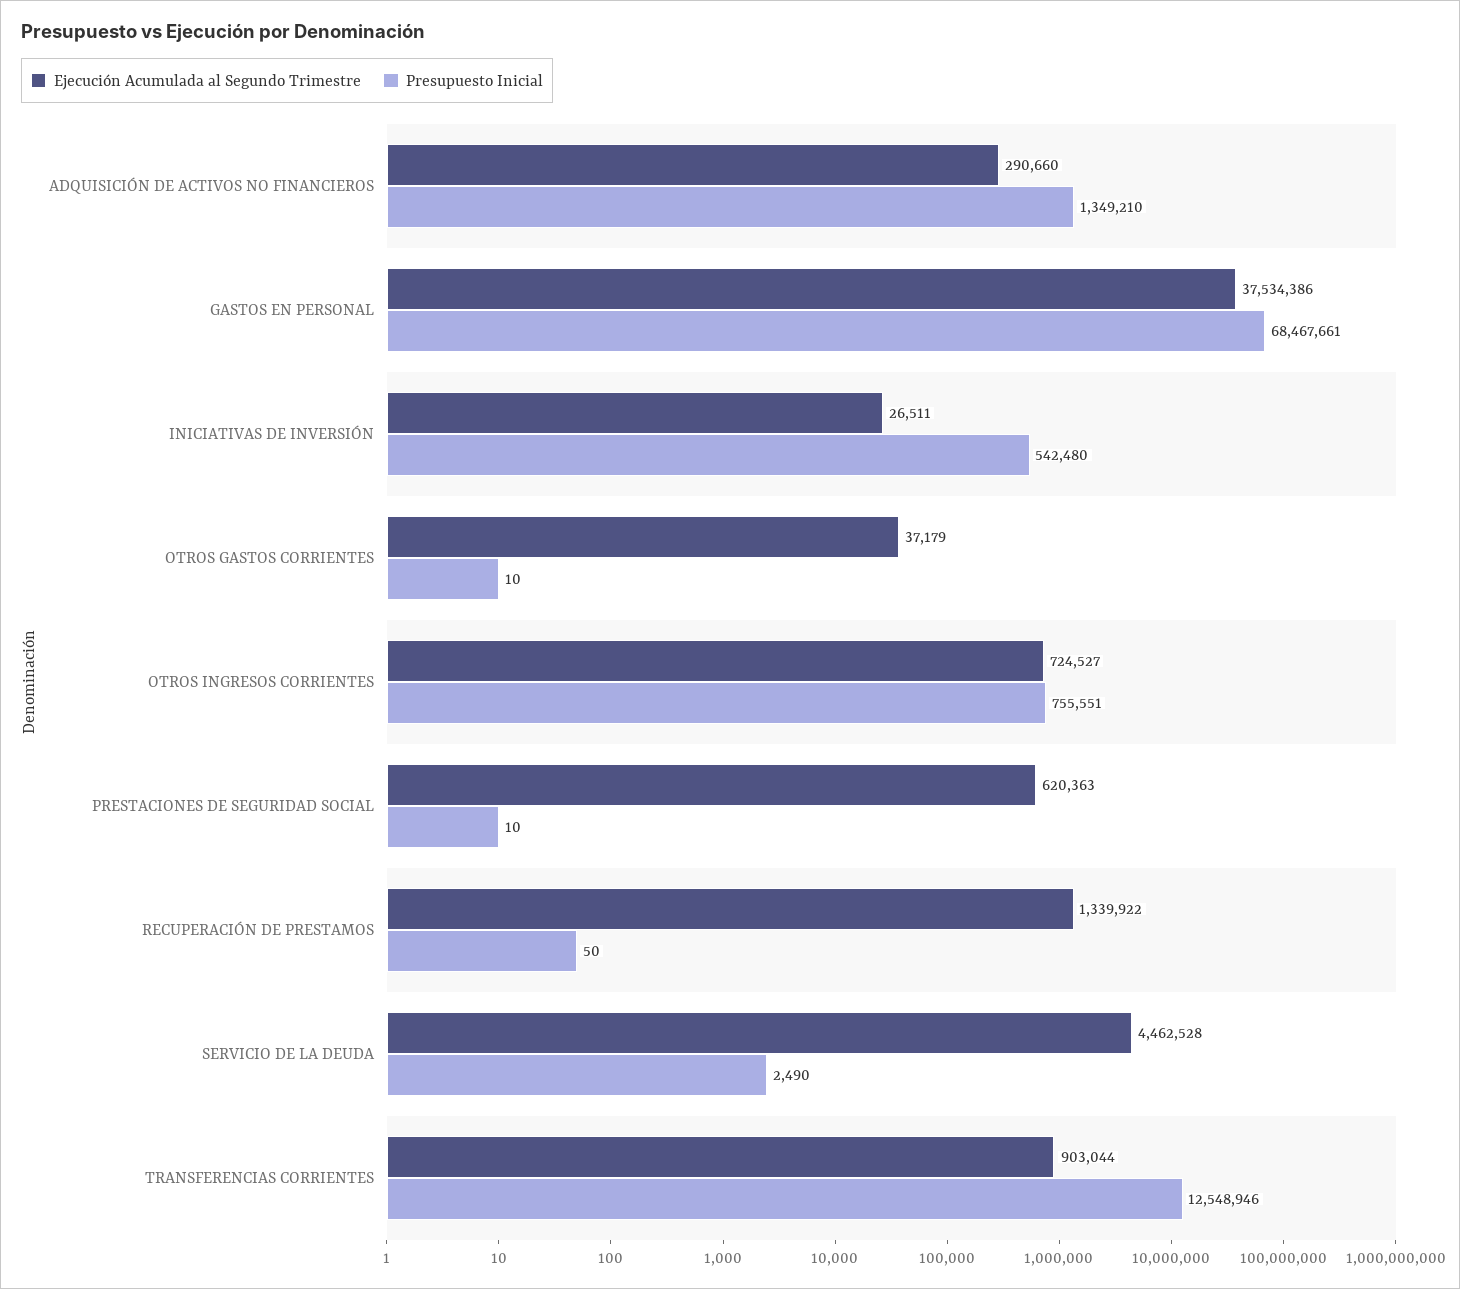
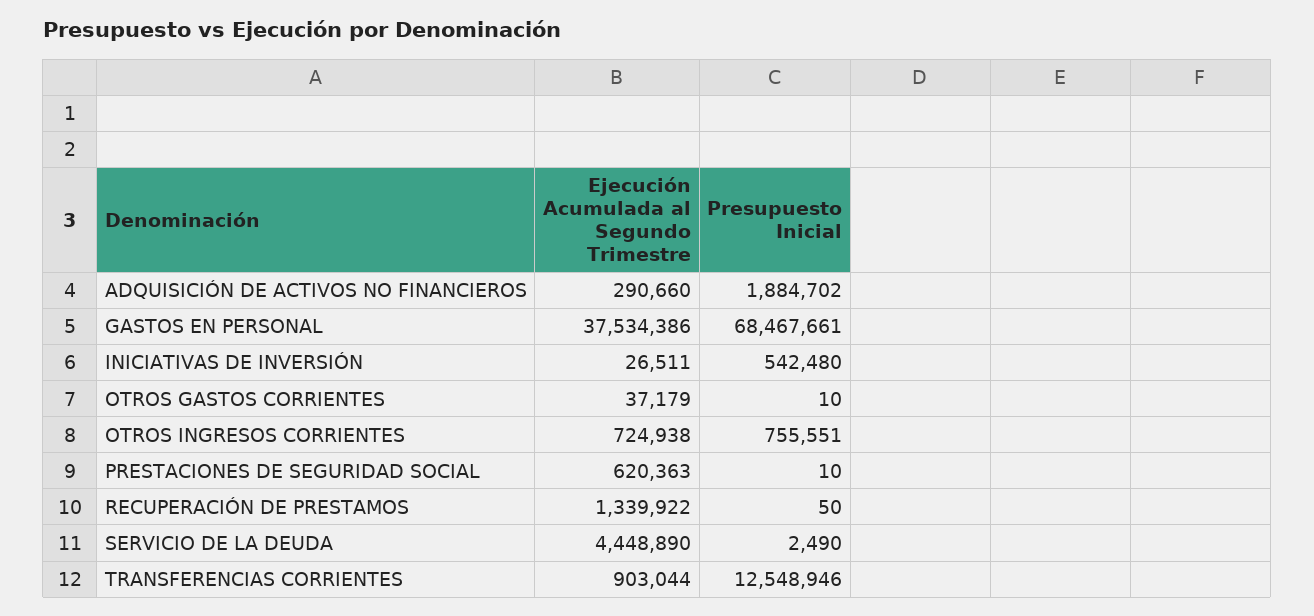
  {
    "Ejecución Acumulada al Segundo Trimestre": {
      "ADQUISICIÓN DE ACTIVOS NO FINANCIEROS": 290660,
      "GASTOS EN PERSONAL": 37534386,
      "INICIATIVAS DE INVERSIÓN": 26511,
      "OTROS GASTOS CORRIENTES": 37179,
-     "OTROS INGRESOS CORRIENTES": 724527,
+     "OTROS INGRESOS CORRIENTES": 724938,
      "PRESTACIONES DE SEGURIDAD SOCIAL": 620363,
      "RECUPERACIÓN DE PRESTAMOS": 1339922,
-     "SERVICIO DE LA DEUDA": 4462528,
+     "SERVICIO DE LA DEUDA": 4448890,
      "TRANSFERENCIAS CORRIENTES": 903044
    },
    "Presupuesto Inicial": {
-     "ADQUISICIÓN DE ACTIVOS NO FINANCIEROS": 1349210,
+     "ADQUISICIÓN DE ACTIVOS NO FINANCIEROS": 1884702,
      "GASTOS EN PERSONAL": 68467661,
      "INICIATIVAS DE INVERSIÓN": 542480,
      "OTROS GASTOS CORRIENTES": 10,
      "OTROS INGRESOS CORRIENTES": 755551,
      "PRESTACIONES DE SEGURIDAD SOCIAL": 10,
      "RECUPERACIÓN DE PRESTAMOS": 50,
      "SERVICIO DE LA DEUDA": 2490,
      "TRANSFERENCIAS CORRIENTES": 12548946
    }
  }

